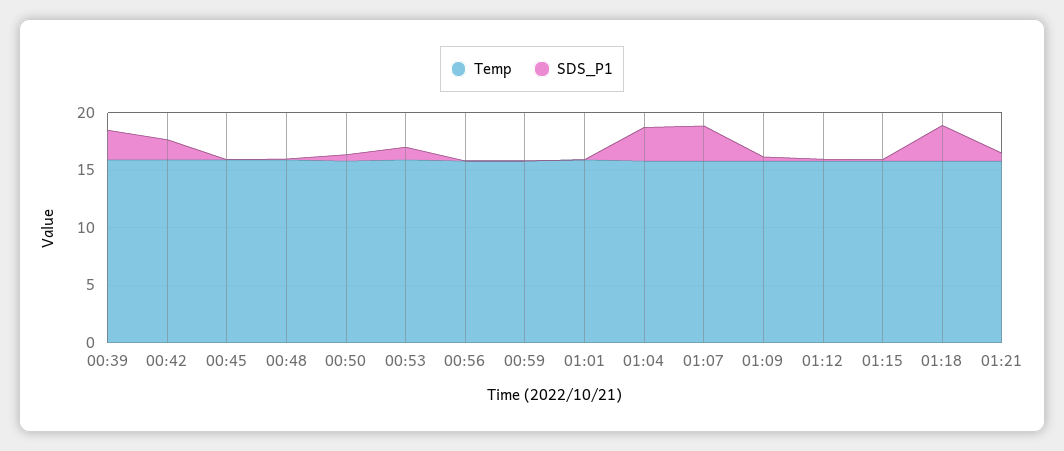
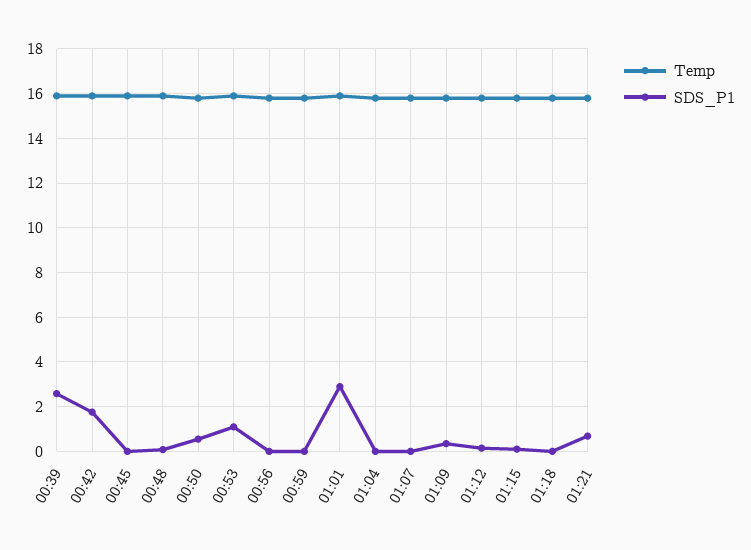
  {
    "Temp": {
      "00:39": 16,
      "00:42": 16,
      "00:45": 16,
      "00:48": 16,
      "00:50": 16,
      "00:53": 16,
      "00:56": 16,
      "00:59": 16,
      "01:01": 16,
      "01:04": 16,
      "01:07": 16,
      "01:09": 16,
      "01:12": 16,
      "01:15": 16,
      "01:18": 16,
      "01:21": 16
    },
    "SDS_P1": {
      "00:39": 2.5,
      "00:42": 2,
      "00:45": 0,
      "00:48": 0,
      "00:50": 0.5,
      "00:53": 1,
      "00:56": 0,
      "00:59": 0,
-     "01:01": 0,
+     "01:01": 3,
-     "01:04": 3,
+     "01:04": 0,
-     "01:07": 3,
+     "01:07": 0,
      "01:09": 0.5,
      "01:12": 0,
      "01:15": 0,
-     "01:18": 3,
+     "01:18": 0,
      "01:21": 0.5
    }
  }

